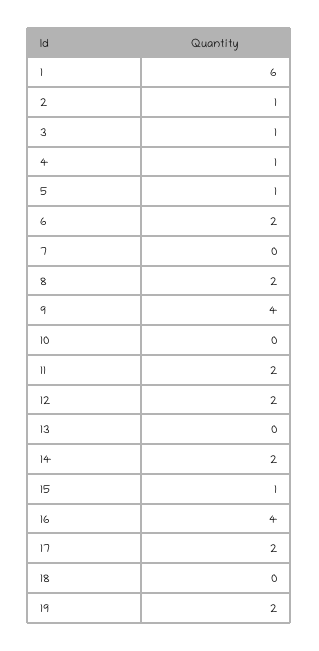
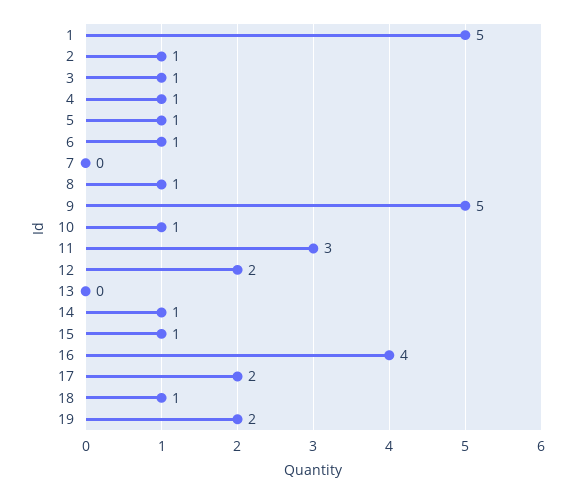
  {
-   "1": 6,
+   "1": 5,
    "2": 1,
    "3": 1,
    "4": 1,
    "5": 1,
-   "6": 2,
+   "6": 1,
    "7": 0,
-   "8": 2,
+   "8": 1,
-   "9": 4,
+   "9": 5,
-   "10": 0,
+   "10": 1,
-   "11": 2,
+   "11": 3,
    "12": 2,
    "13": 0,
-   "14": 2,
+   "14": 1,
    "15": 1,
    "16": 4,
    "17": 2,
-   "18": 0,
+   "18": 1,
    "19": 2
  }

